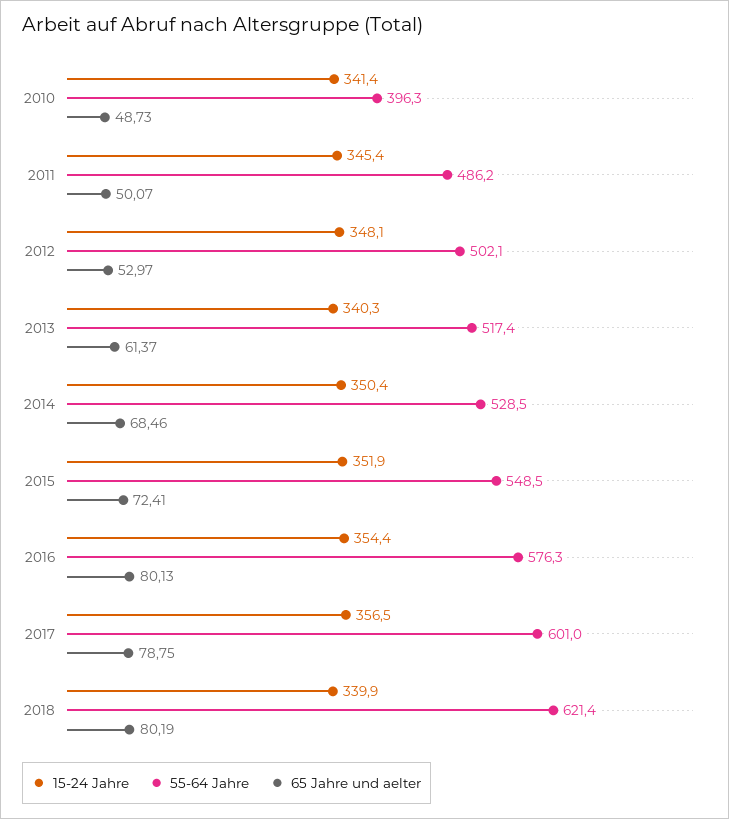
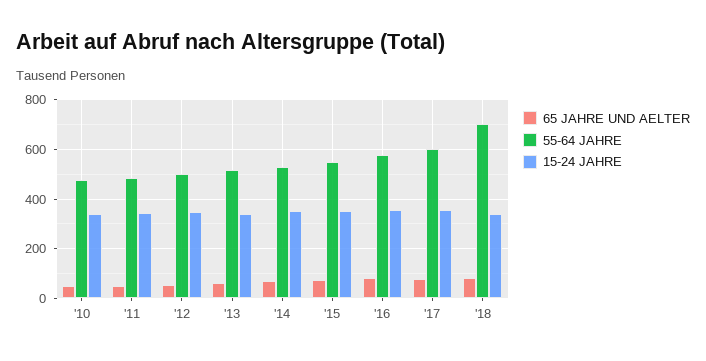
  {
    "15-24 Jahre": {
      "2010": 341.4,
      "2011": 345.4,
      "2012": 348.1,
      "2013": 340.3,
      "2014": 350.4,
      "2015": 351.9,
      "2016": 354.4,
      "2017": 356.5,
      "2018": 339.9
    },
    "55-64 Jahre": {
-     "2010": 396.3,
+     "2010": 475,
      "2011": 486.2,
      "2012": 502.1,
      "2013": 517.4,
      "2014": 528.5,
      "2015": 548.5,
      "2016": 576.3,
      "2017": 601,
-     "2018": 621.4
+     "2018": 700
    },
    "65 Jahre und aelter": {
      "2010": 48.73,
      "2011": 50.07,
      "2012": 52.97,
      "2013": 61.37,
      "2014": 68.46,
      "2015": 72.41,
      "2016": 80.13,
      "2017": 78.75,
      "2018": 80.19
    }
  }

